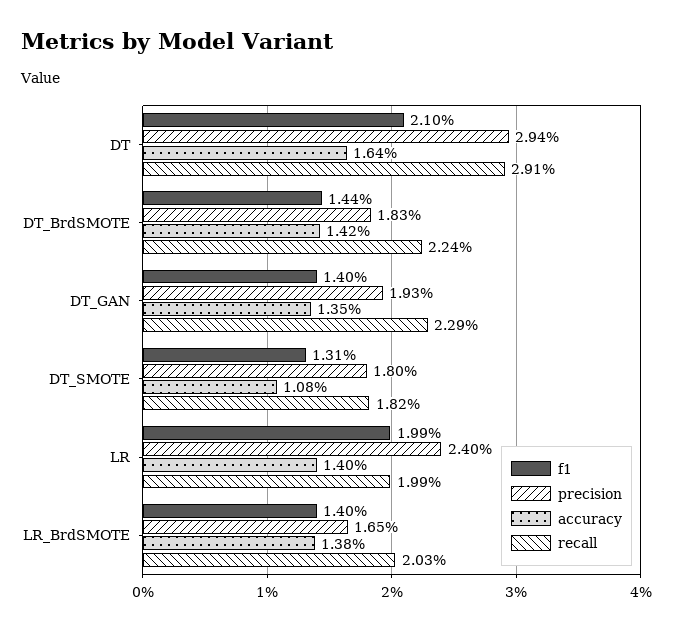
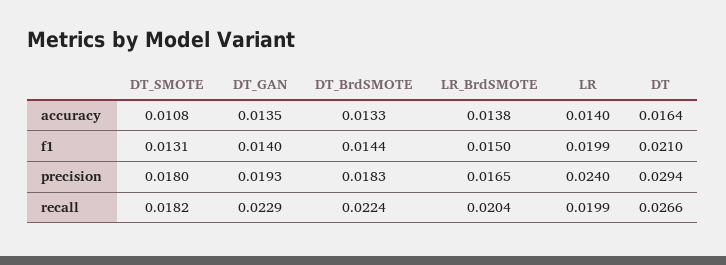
  {
    "f1": {
      "DT": 0.021,
      "DT_BrdSMOTE": 0.0144,
      "DT_GAN": 0.014,
      "DT_SMOTE": 0.0131,
      "LR": 0.0199,
-     "LR_BrdSMOTE": 0.014
+     "LR_BrdSMOTE": 0.015
    },
    "precision": {
      "DT": 0.0294,
      "DT_BrdSMOTE": 0.0183,
      "DT_GAN": 0.0193,
      "DT_SMOTE": 0.018,
      "LR": 0.024,
      "LR_BrdSMOTE": 0.0165
    },
    "accuracy": {
      "DT": 0.0164,
-     "DT_BrdSMOTE": 0.0142,
+     "DT_BrdSMOTE": 0.0133,
      "DT_GAN": 0.0135,
      "DT_SMOTE": 0.0108,
      "LR": 0.014,
      "LR_BrdSMOTE": 0.0138
    },
    "recall": {
-     "DT": 0.0291,
+     "DT": 0.0266,
      "DT_BrdSMOTE": 0.0224,
      "DT_GAN": 0.0229,
      "DT_SMOTE": 0.0182,
      "LR": 0.0199,
-     "LR_BrdSMOTE": 0.0203
+     "LR_BrdSMOTE": 0.0204
    }
  }

